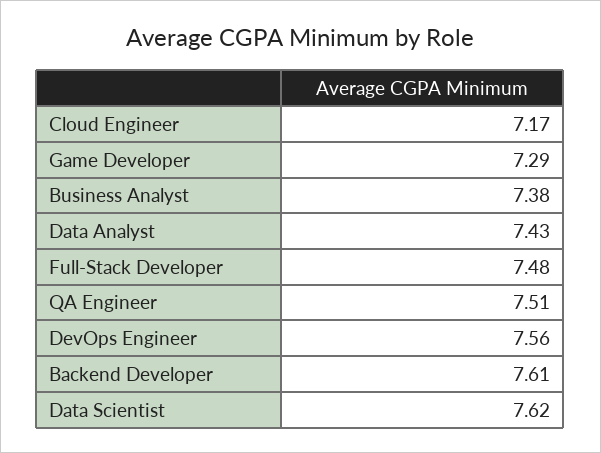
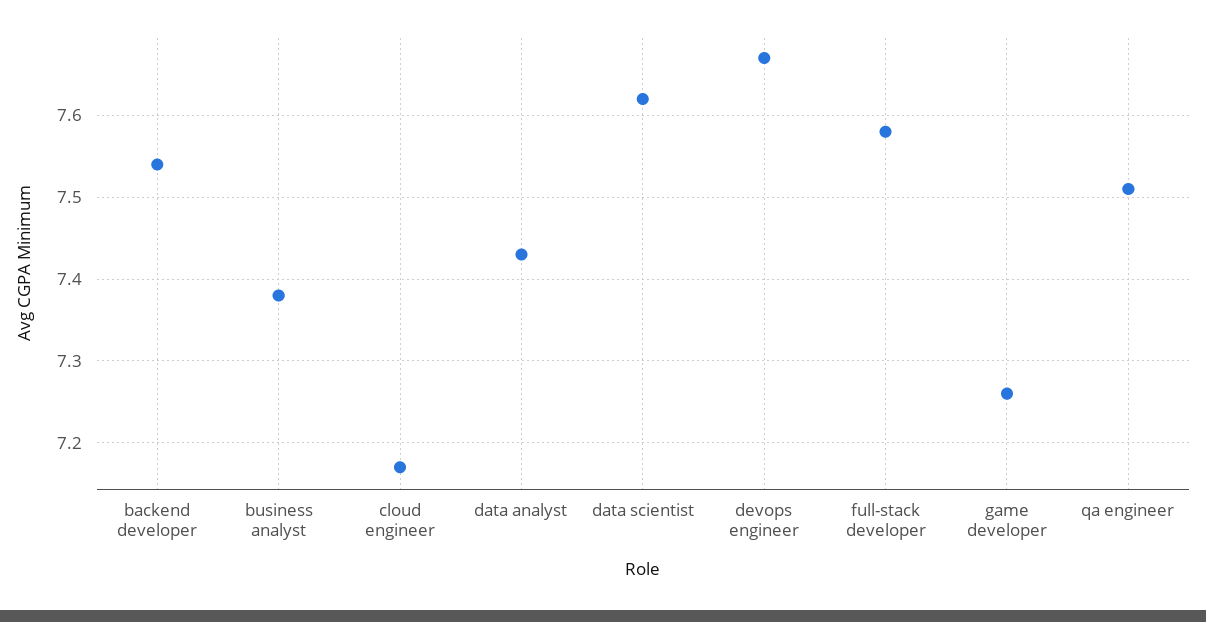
  {
    "Cloud Engineer": 7.17,
-   "Game Developer": 7.29,
+   "Game Developer": 7.26,
    "Business Analyst": 7.38,
    "Data Analyst": 7.43,
-   "Full-Stack Developer": 7.48,
+   "Full-Stack Developer": 7.58,
    "QA Engineer": 7.51,
-   "DevOps Engineer": 7.56,
+   "DevOps Engineer": 7.67,
-   "Backend Developer": 7.61,
+   "Backend Developer": 7.54,
    "Data Scientist": 7.62
  }

